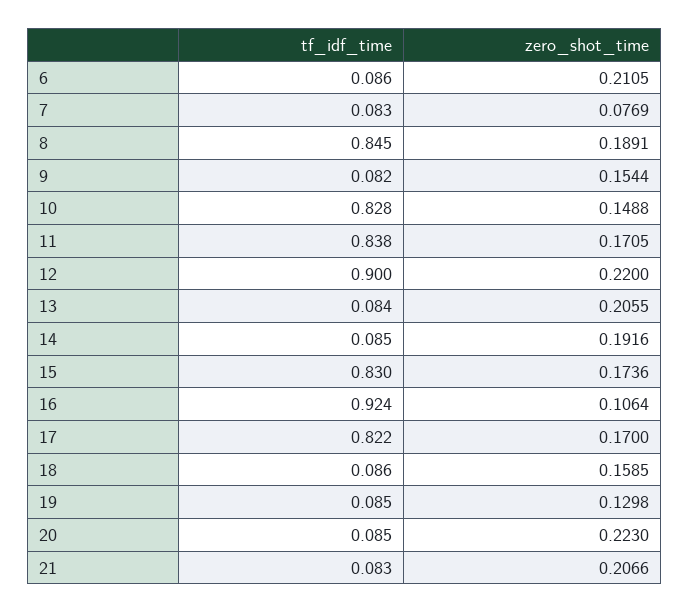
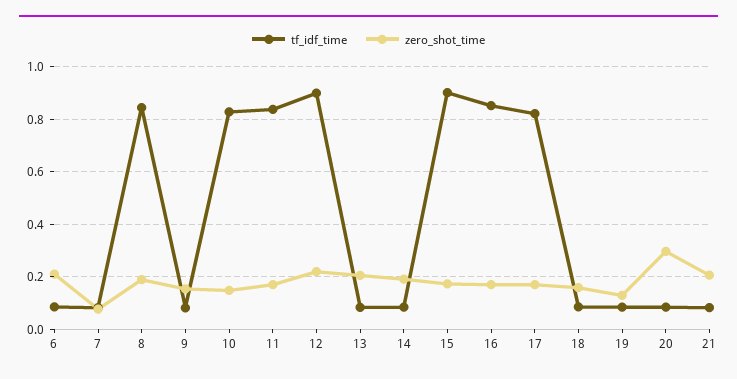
  {
    "tf_idf_time": {
      "6": 0.086,
      "7": 0.083,
      "8": 0.845,
      "9": 0.082,
      "10": 0.828,
      "11": 0.838,
      "12": 0.9,
      "13": 0.084,
      "14": 0.085,
-     "15": 0.83,
+     "15": 0.9,
-     "16": 0.924,
+     "16": 0.85,
      "17": 0.822,
      "18": 0.086,
      "19": 0.085,
      "20": 0.085,
      "21": 0.083
    },
    "zero_shot_time": {
      "6": 0.2105,
      "7": 0.0769,
      "8": 0.1891,
      "9": 0.1544,
      "10": 0.1488,
      "11": 0.1705,
      "12": 0.22,
      "13": 0.2055,
      "14": 0.1916,
      "15": 0.1736,
-     "16": 0.1064,
+     "16": 0.175,
      "17": 0.17,
      "18": 0.1585,
      "19": 0.1298,
-     "20": 0.223,
+     "20": 0.3,
      "21": 0.2066
    }
  }

